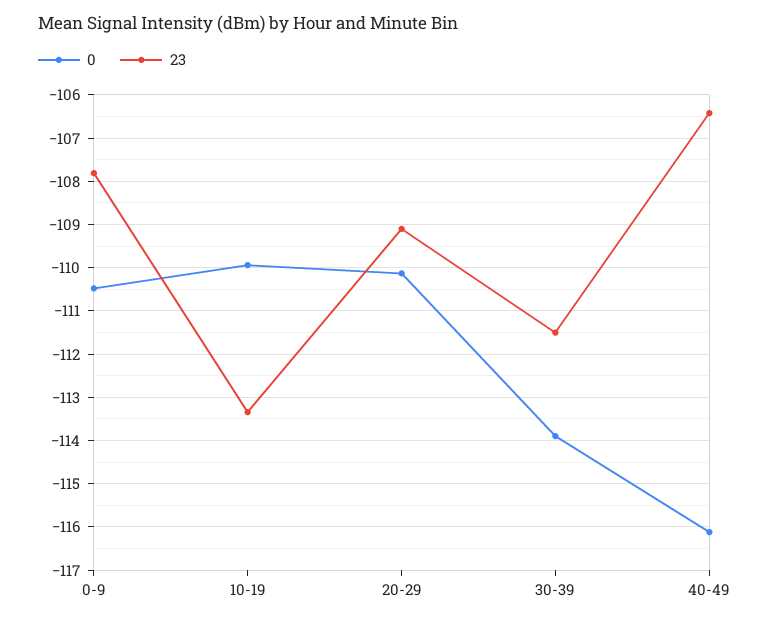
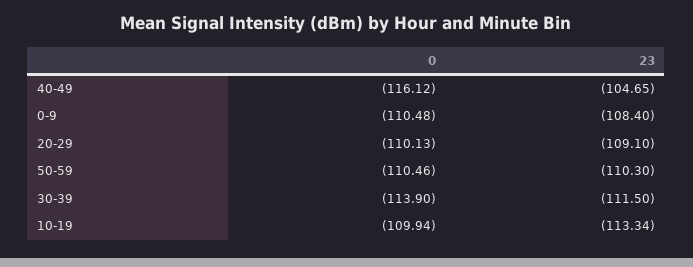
  {
    "0": {
      "0-9": -110.48,
      "10-19": -109.94,
      "20-29": -110.13,
      "30-39": -113.9,
-     "40-49": -116.12
+     "40-49": -116.12,
+     "50-59": -110.46
    },
    "23": {
-     "0-9": -107.8,
+     "0-9": -108.4,
      "10-19": -113.34,
      "20-29": -109.1,
      "30-39": -111.5,
-     "40-49": -106.4
+     "40-49": -104.65,
+     "50-59": -110.3
    }
  }

